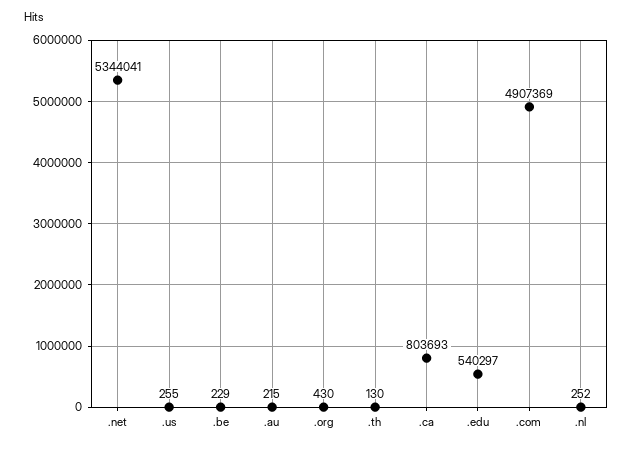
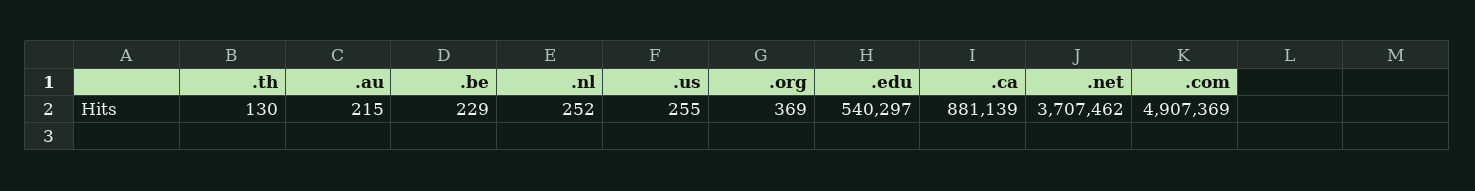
  {
-   ".net": 5344041,
+   ".net": 3707462,
    ".us": 255,
    ".be": 229,
    ".au": 215,
-   ".org": 430,
+   ".org": 369,
    ".th": 130,
-   ".ca": 803693,
+   ".ca": 881139,
    ".edu": 540297,
    ".com": 4907369,
    ".nl": 252
  }

